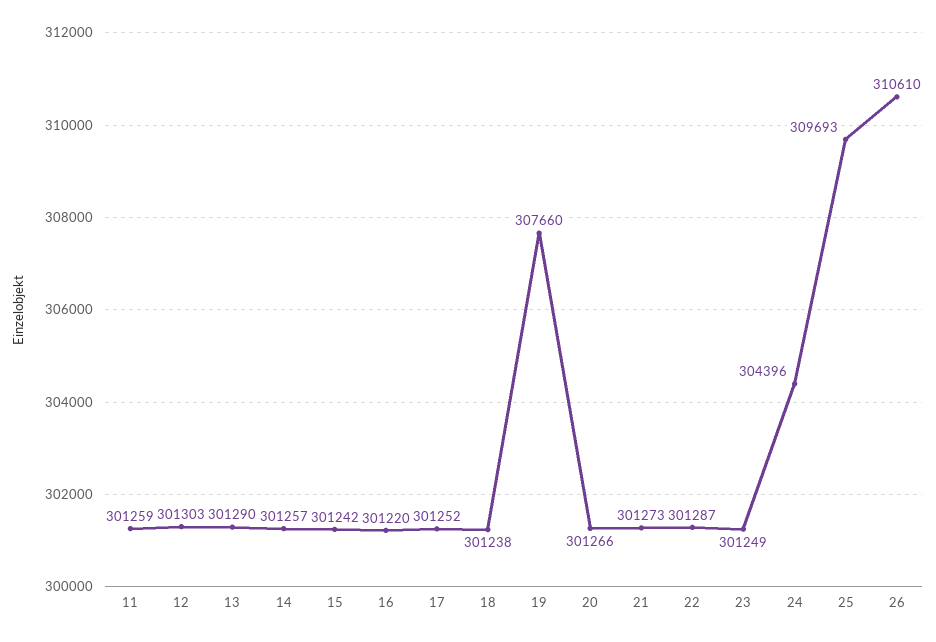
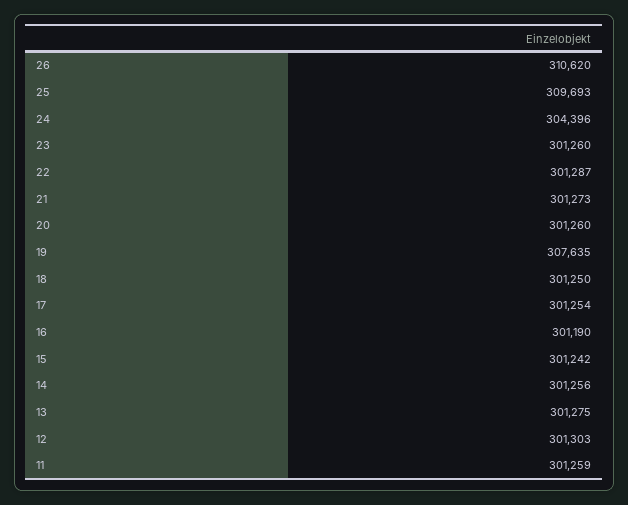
  {
    "11": 301259,
    "12": 301303,
-   "13": 301290,
+   "13": 301275,
-   "14": 301257,
+   "14": 301256,
    "15": 301242,
-   "16": 301220,
+   "16": 301190,
-   "17": 301252,
+   "17": 301254,
-   "18": 301238,
+   "18": 301250,
-   "19": 307660,
+   "19": 307635,
-   "20": 301266,
+   "20": 301260,
    "21": 301273,
    "22": 301287,
-   "23": 301249,
+   "23": 301260,
    "24": 304396,
    "25": 309693,
-   "26": 310610
+   "26": 310620
  }

